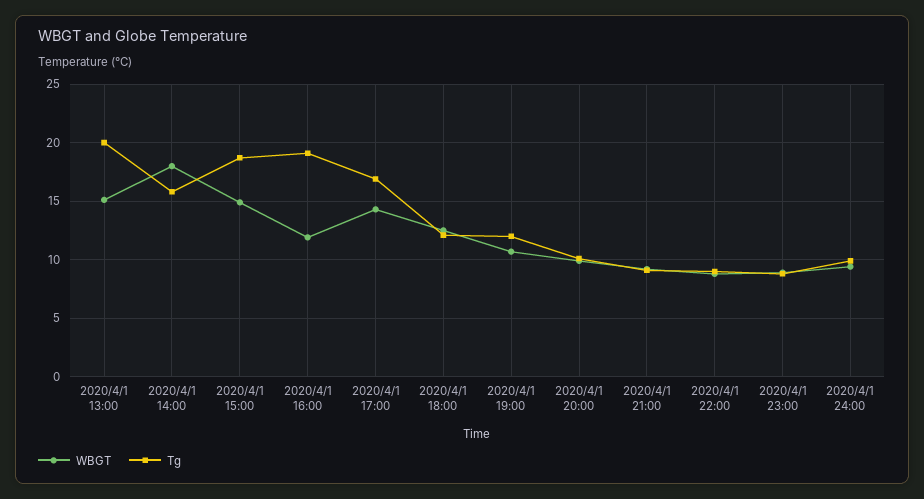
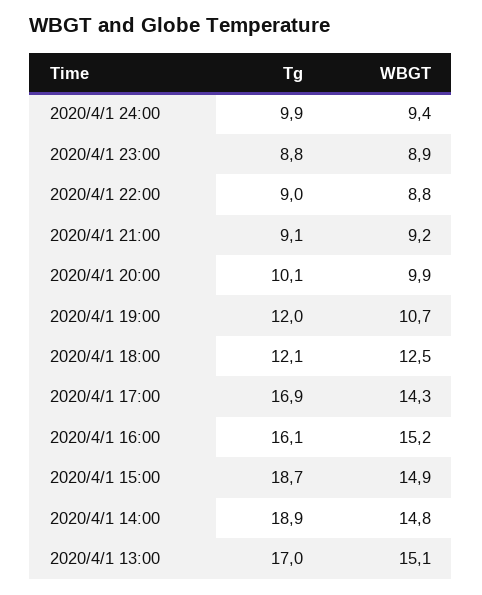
  {
    "WBGT": {
      "2020/4/1 13:00": 15.1,
-     "2020/4/1 14:00": 18,
+     "2020/4/1 14:00": 14.8,
      "2020/4/1 15:00": 14.9,
-     "2020/4/1 16:00": 12,
+     "2020/4/1 16:00": 15.2,
      "2020/4/1 17:00": 14.3,
      "2020/4/1 18:00": 12.5,
      "2020/4/1 19:00": 10.7,
      "2020/4/1 20:00": 9.9,
      "2020/4/1 21:00": 9.2,
      "2020/4/1 22:00": 8.8,
      "2020/4/1 23:00": 8.9,
      "2020/4/1 24:00": 9.4
    },
    "Tg": {
-     "2020/4/1 13:00": 20,
+     "2020/4/1 13:00": 17,
-     "2020/4/1 14:00": 16,
+     "2020/4/1 14:00": 18.9,
      "2020/4/1 15:00": 18.7,
-     "2020/4/1 16:00": 19,
+     "2020/4/1 16:00": 16.1,
      "2020/4/1 17:00": 16.9,
      "2020/4/1 18:00": 12.1,
      "2020/4/1 19:00": 12,
      "2020/4/1 20:00": 10.1,
      "2020/4/1 21:00": 9.1,
      "2020/4/1 22:00": 9,
      "2020/4/1 23:00": 8.8,
      "2020/4/1 24:00": 9.9
    }
  }

